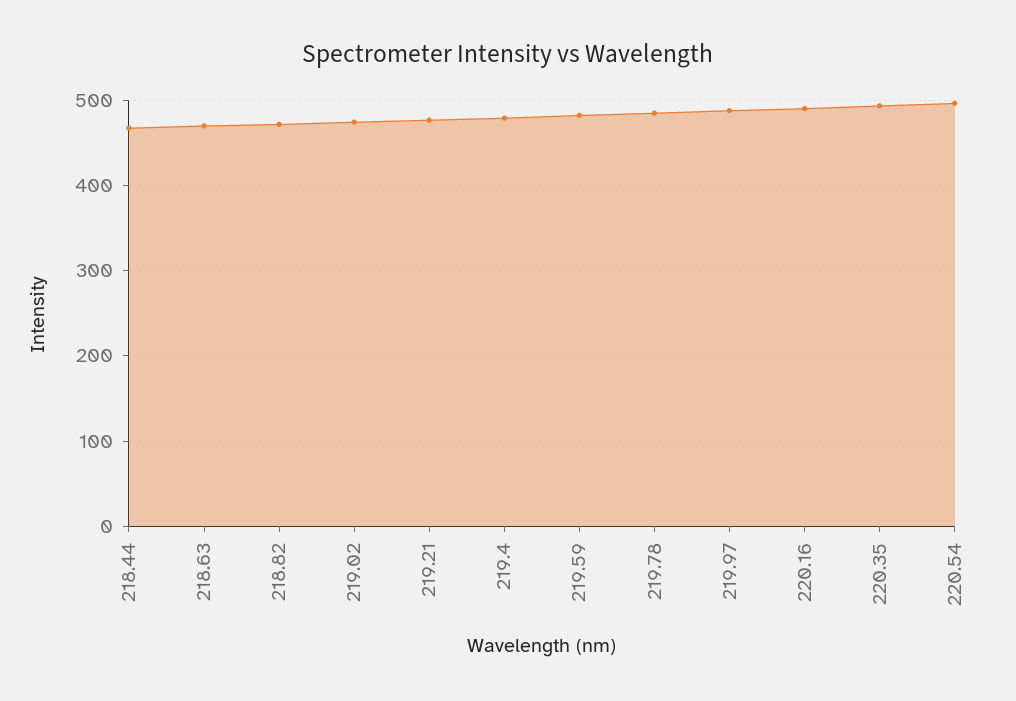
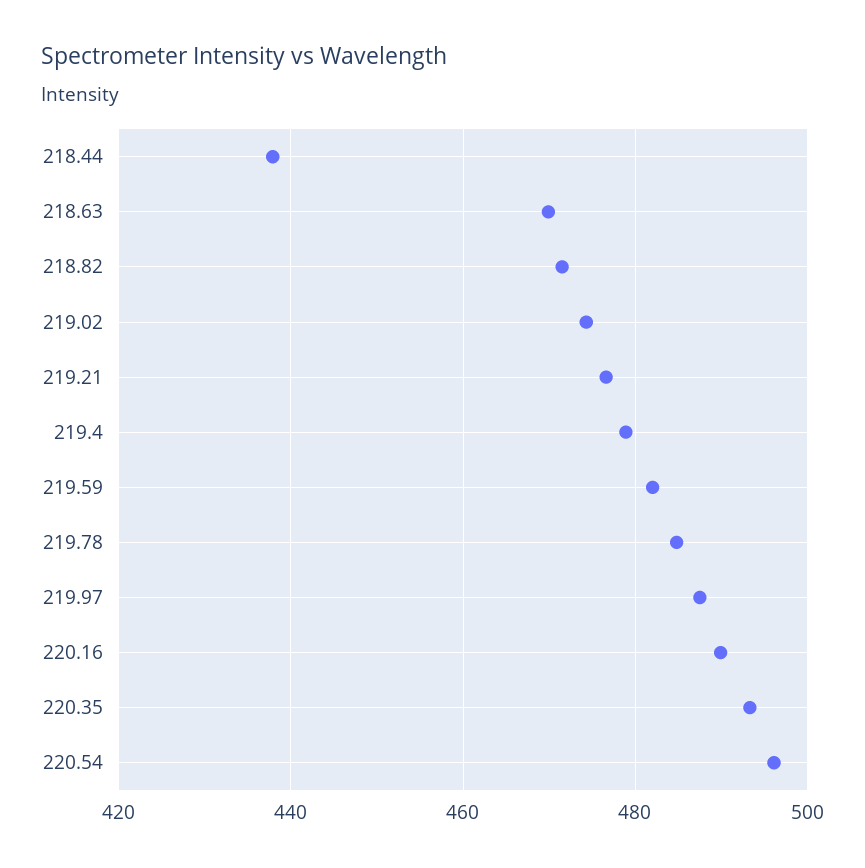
  {
-   "218.44": 470,
+   "218.44": 438,
    "218.63": 470,
    "218.82": 472,
    "219.02": 474,
    "219.21": 476,
    "219.4": 478,
    "219.59": 482,
    "219.78": 484,
    "219.97": 488,
    "220.16": 490,
    "220.35": 494,
    "220.54": 496
  }

